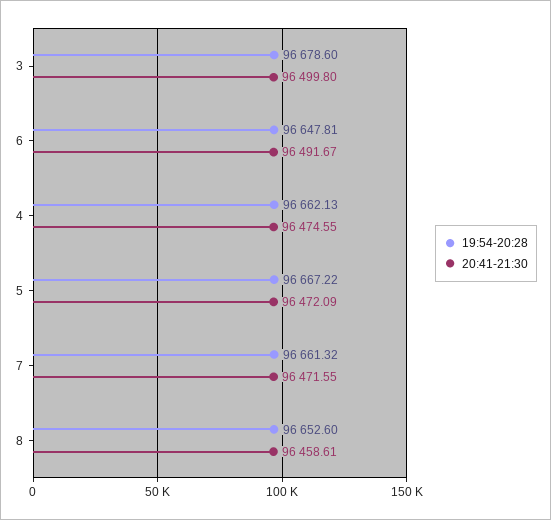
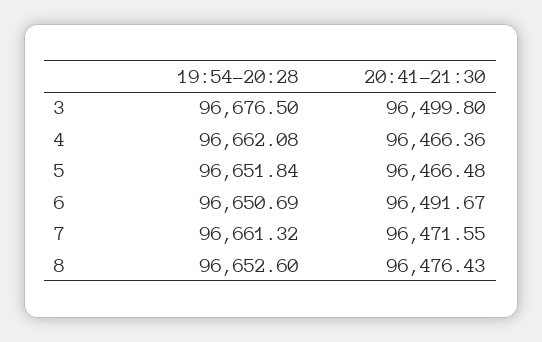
  {
    "19:54-20:28": {
-     "3": 96678.6,
+     "3": 96676.5,
-     "6": 96647.81,
+     "6": 96650.69,
-     "4": 96662.13,
+     "4": 96662.08,
-     "5": 96667.22,
+     "5": 96651.84,
      "7": 96661.32,
      "8": 96652.6
    },
    "20:41-21:30": {
      "3": 96499.8,
      "6": 96491.67,
-     "4": 96474.55,
+     "4": 96466.36,
-     "5": 96472.09,
+     "5": 96466.48,
      "7": 96471.55,
-     "8": 96458.61
+     "8": 96476.43
    }
  }

